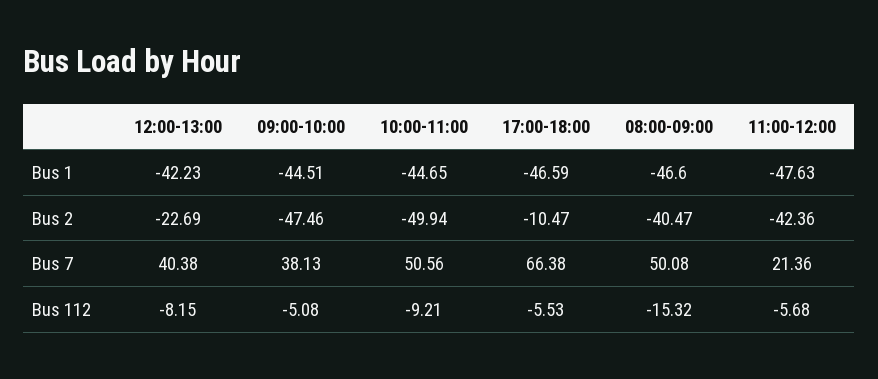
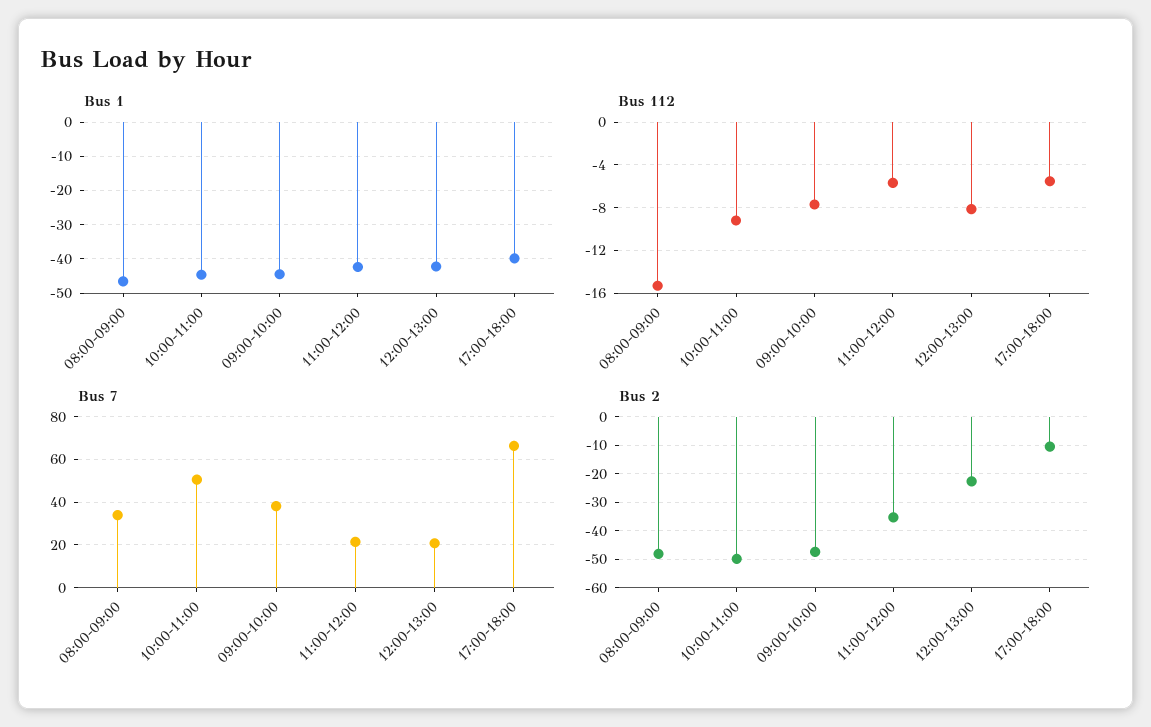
  {
    "Bus 1": {
      "12:00-13:00": -42.23,
      "09:00-10:00": -44.51,
      "10:00-11:00": -44.65,
-     "17:00-18:00": -46.59,
+     "17:00-18:00": -40,
      "08:00-09:00": -46.6,
-     "11:00-12:00": -47.63
+     "11:00-12:00": -42
    },
    "Bus 2": {
      "12:00-13:00": -22.69,
      "09:00-10:00": -47.46,
      "10:00-11:00": -49.94,
      "17:00-18:00": -10.47,
-     "08:00-09:00": -40.47,
+     "08:00-09:00": -47.5,
-     "11:00-12:00": -42.36
+     "11:00-12:00": -35
    },
    "Bus 7": {
-     "12:00-13:00": 40.38,
+     "12:00-13:00": 20,
      "09:00-10:00": 38.13,
      "10:00-11:00": 50.56,
      "17:00-18:00": 66.38,
-     "08:00-09:00": 50.08,
+     "08:00-09:00": 35,
      "11:00-12:00": 21.36
    },
    "Bus 112": {
      "12:00-13:00": -8.15,
-     "09:00-10:00": -5.08,
+     "09:00-10:00": -8,
      "10:00-11:00": -9.21,
      "17:00-18:00": -5.53,
      "08:00-09:00": -15.32,
      "11:00-12:00": -5.68
    }
  }

